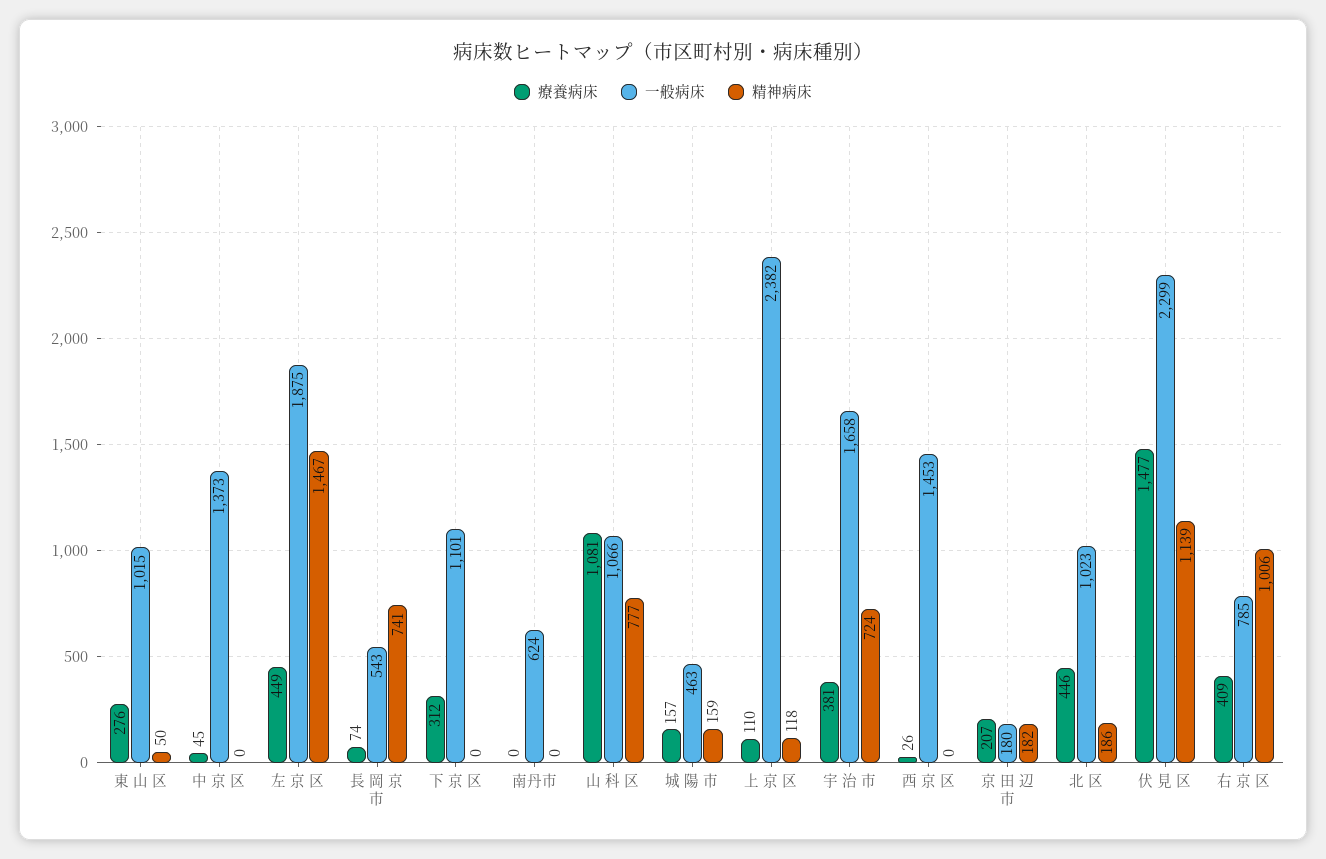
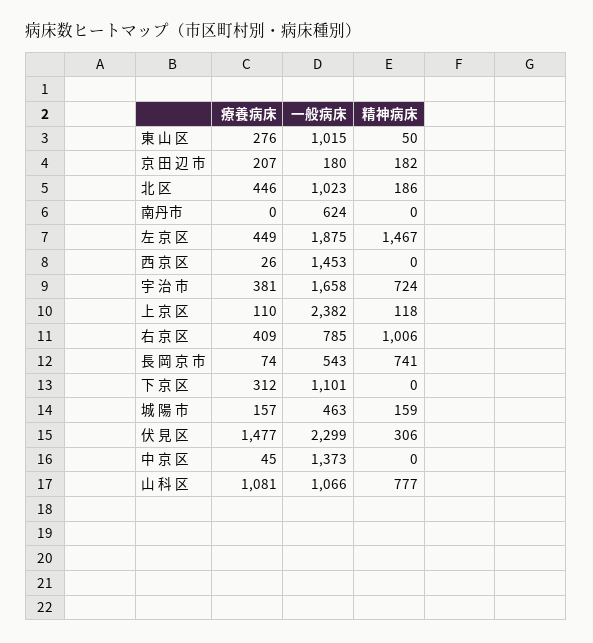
  {
    "療養病床": {
      "東 山 区": 276,
      "中 京 区": 45,
      "左 京 区": 449,
      "長 岡 京 市": 74,
      "下 京 区": 312,
      "南丹市": 0,
      "山 科 区": 1081,
      "城 陽 市": 157,
      "上 京 区": 110,
      "宇 治 市": 381,
      "西 京 区": 26,
      "京 田 辺 市": 207,
      "北 区": 446,
      "伏 見 区": 1477,
      "右 京 区": 409
    },
    "一般病床": {
      "東 山 区": 1015,
      "中 京 区": 1373,
      "左 京 区": 1875,
      "長 岡 京 市": 543,
      "下 京 区": 1101,
      "南丹市": 624,
      "山 科 区": 1066,
      "城 陽 市": 463,
      "上 京 区": 2382,
      "宇 治 市": 1658,
      "西 京 区": 1453,
      "京 田 辺 市": 180,
      "北 区": 1023,
      "伏 見 区": 2299,
      "右 京 区": 785
    },
    "精神病床": {
      "東 山 区": 50,
      "中 京 区": 0,
      "左 京 区": 1467,
      "長 岡 京 市": 741,
      "下 京 区": 0,
      "南丹市": 0,
      "山 科 区": 777,
      "城 陽 市": 159,
      "上 京 区": 118,
      "宇 治 市": 724,
      "西 京 区": 0,
      "京 田 辺 市": 182,
      "北 区": 186,
-     "伏 見 区": 1139,
+     "伏 見 区": 306,
      "右 京 区": 1006
    }
  }

